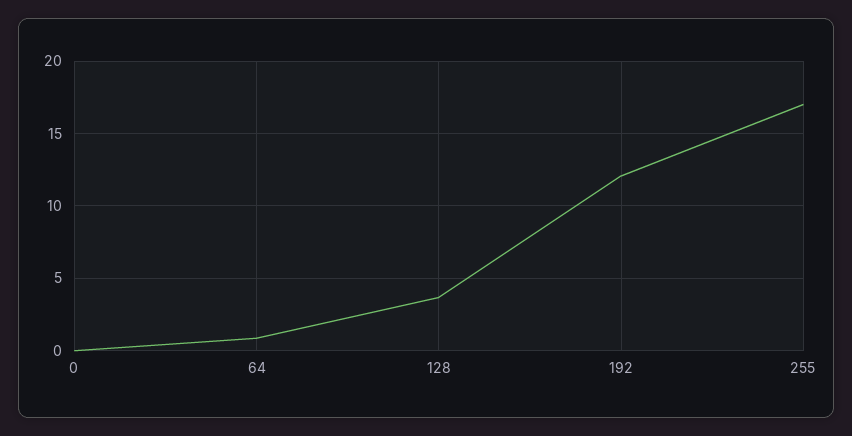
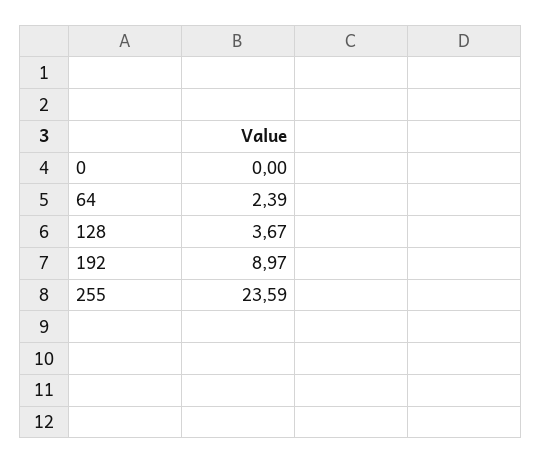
  {
    "0": 0,
-   "64": 1,
+   "64": 2.39,
    "128": 3.67,
-   "192": 12,
+   "192": 8.97,
-   "255": 17
+   "255": 23.59
  }

